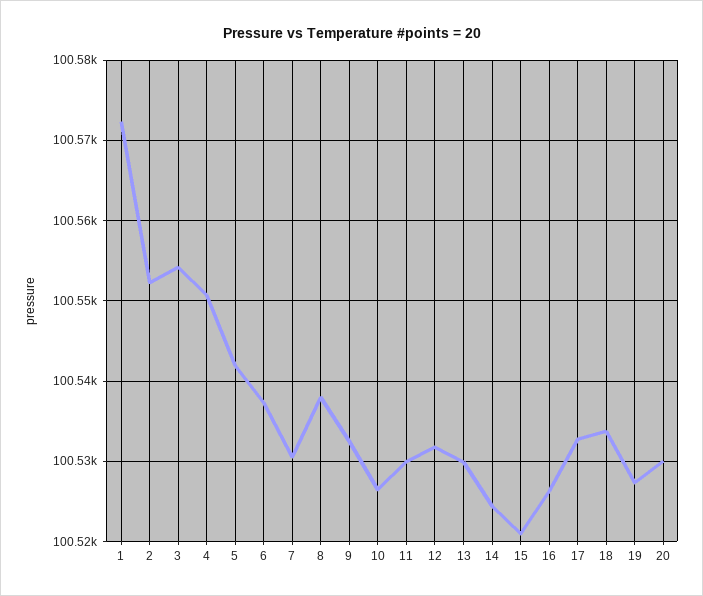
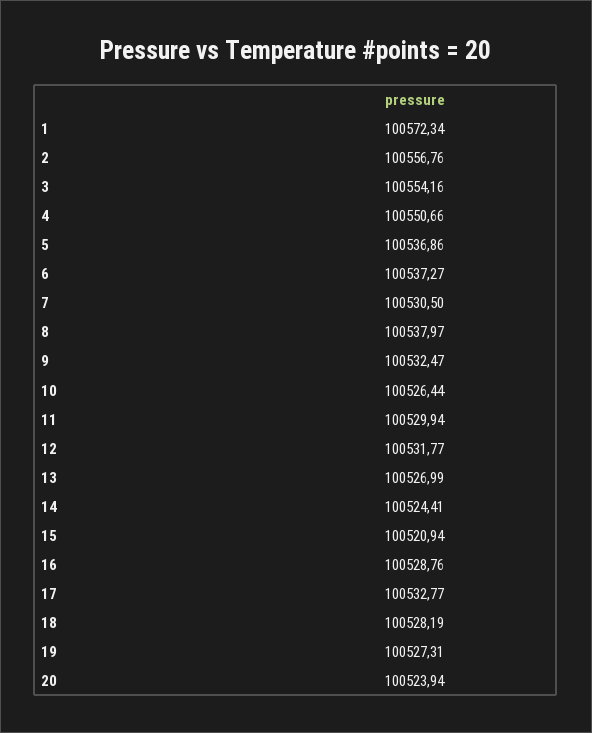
  {
    "1": 100572.34,
-   "2": 100552,
+   "2": 100556.76,
    "3": 100554.16,
    "4": 100550.66,
-   "5": 100542,
+   "5": 100536.86,
    "6": 100537.27,
    "7": 100530.5,
    "8": 100537.97,
    "9": 100532.47,
    "10": 100526.44,
    "11": 100529.94,
    "12": 100531.77,
-   "13": 100530,
+   "13": 100526.99,
    "14": 100524.41,
    "15": 100520.94,
-   "16": 100526,
+   "16": 100528.76,
    "17": 100532.77,
-   "18": 100534,
+   "18": 100528.19,
    "19": 100527.31,
-   "20": 100530
+   "20": 100523.94
  }

